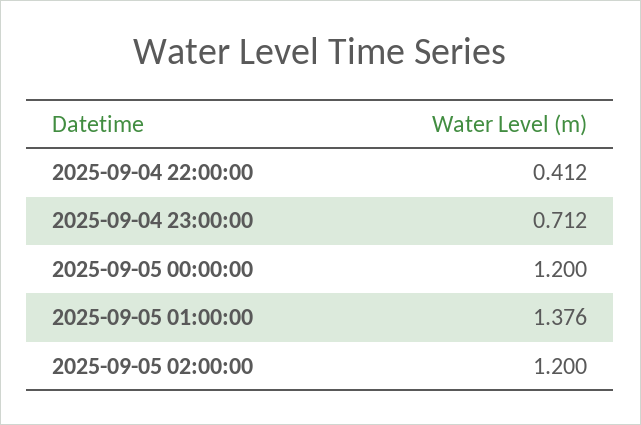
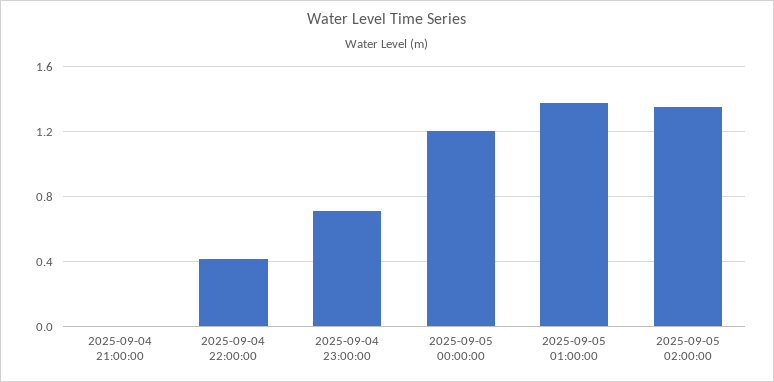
  {
    "2025-09-04 22:00:00": 0.412,
    "2025-09-04 23:00:00": 0.712,
    "2025-09-05 00:00:00": 1.2,
    "2025-09-05 01:00:00": 1.376,
-   "2025-09-05 02:00:00": 1.2
+   "2025-09-05 02:00:00": 1.35,
+   "2025-09-04 21:00:00": 0
  }

